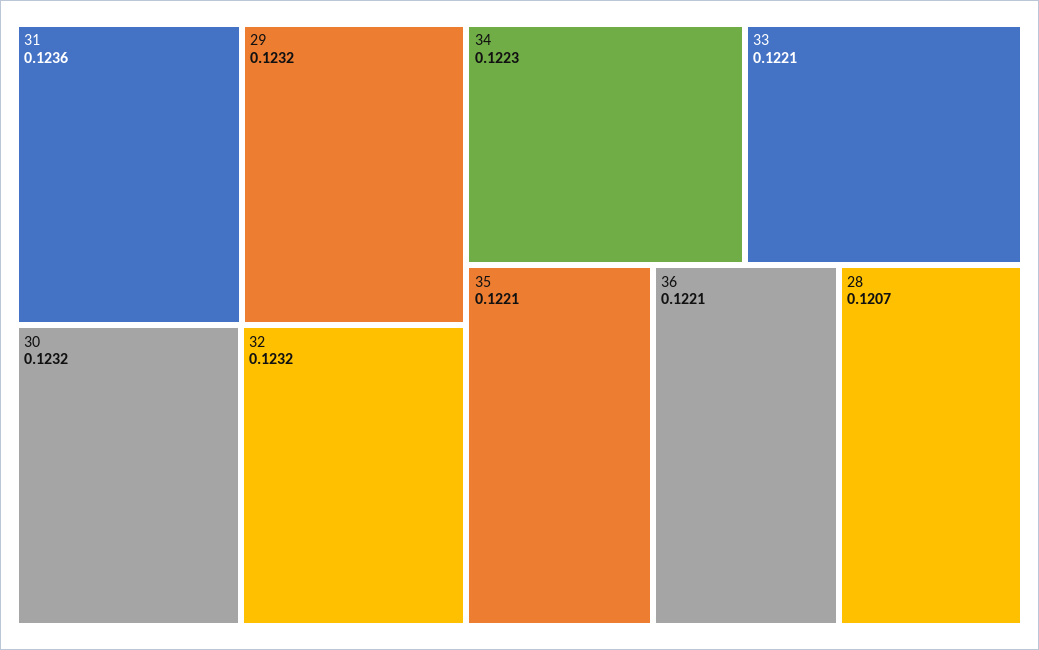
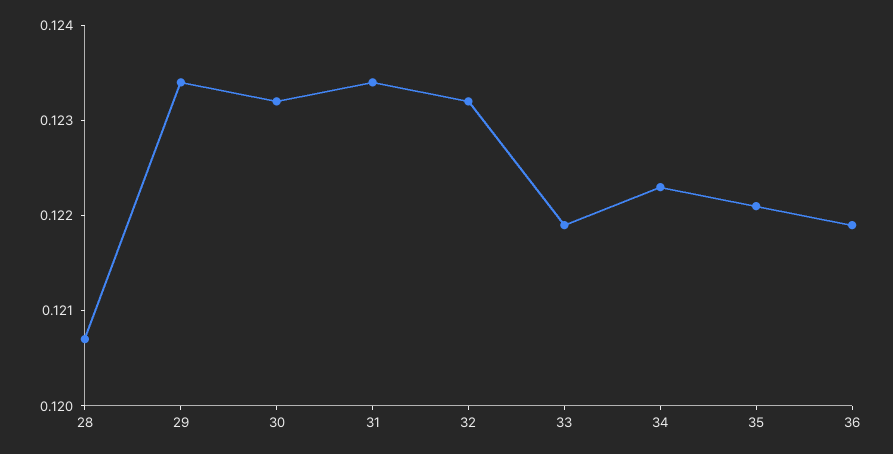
  {
-   "31": 0.1236,
+   "31": 0.1234,
-   "29": 0.1232,
+   "29": 0.1234,
    "30": 0.1232,
    "32": 0.1232,
    "34": 0.1223,
-   "33": 0.1221,
+   "33": 0.1219,
    "35": 0.1221,
-   "36": 0.1221,
+   "36": 0.1219,
    "28": 0.1207
  }

